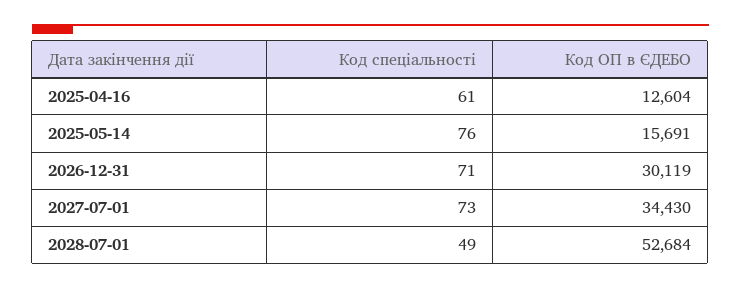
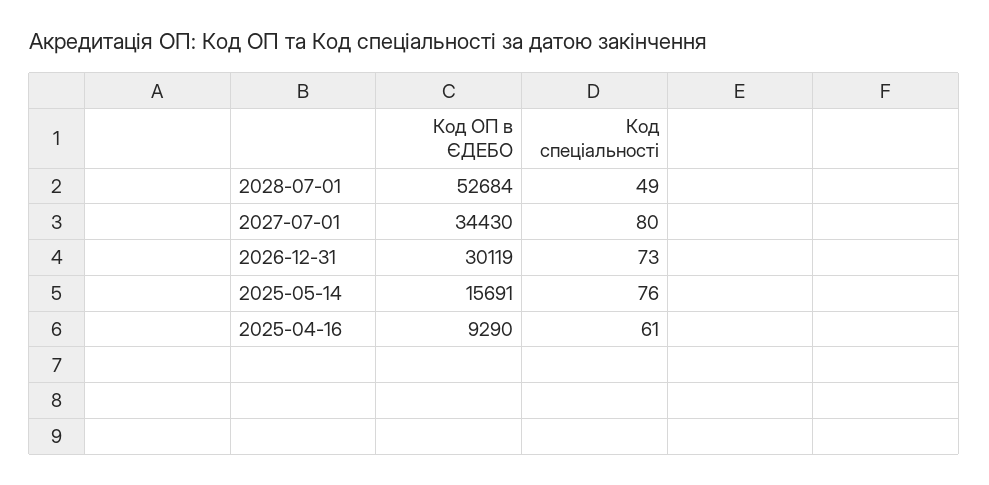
  {
    "Код спеціальності": {
      "2025-04-16": 61,
      "2025-05-14": 76,
-     "2026-12-31": 71,
+     "2026-12-31": 73,
-     "2027-07-01": 73,
+     "2027-07-01": 80,
      "2028-07-01": 49
    },
    "Код ОП в ЄДЕБО": {
-     "2025-04-16": 12604,
+     "2025-04-16": 9290,
      "2025-05-14": 15691,
      "2026-12-31": 30119,
      "2027-07-01": 34430,
      "2028-07-01": 52684
    }
  }

